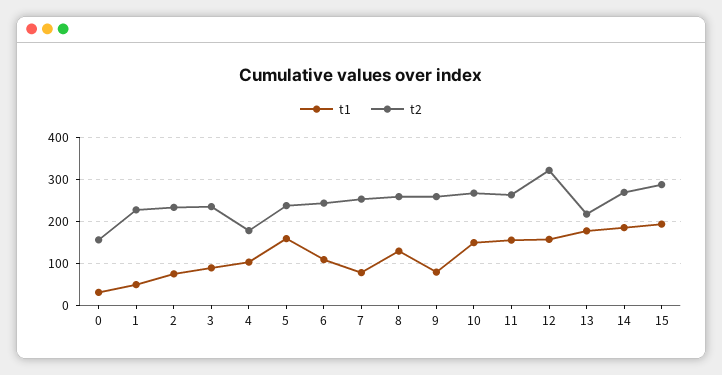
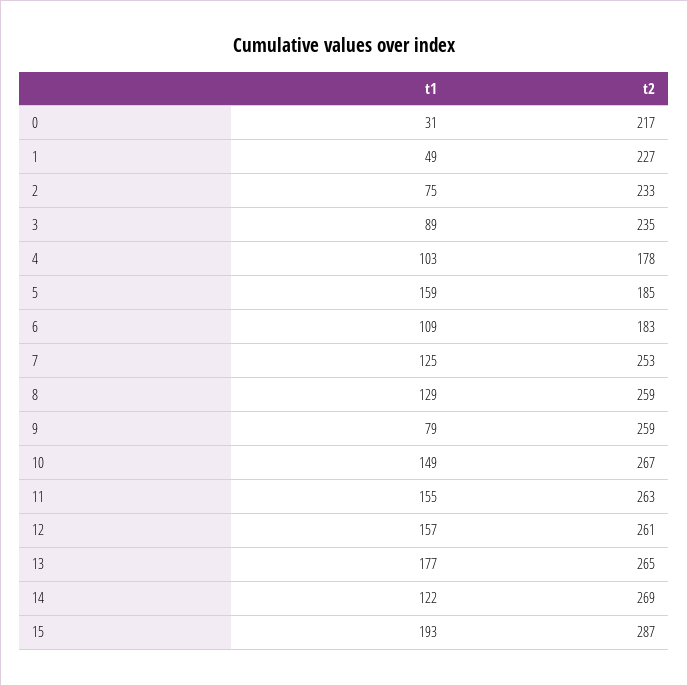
  {
    "t1": {
      "0": 31,
      "1": 49,
      "2": 75,
      "3": 89,
      "4": 103,
      "5": 159,
      "6": 109,
-     "7": 80,
+     "7": 125,
      "8": 129,
      "9": 79,
      "10": 149,
      "11": 155,
      "12": 157,
      "13": 177,
-     "14": 180,
+     "14": 122,
      "15": 193
    },
    "t2": {
-     "0": 160,
+     "0": 217,
      "1": 227,
      "2": 233,
      "3": 235,
      "4": 178,
-     "5": 240,
+     "5": 185,
-     "6": 240,
+     "6": 183,
      "7": 253,
      "8": 259,
      "9": 259,
      "10": 267,
      "11": 263,
-     "12": 320,
+     "12": 261,
-     "13": 220,
+     "13": 265,
      "14": 269,
      "15": 287
    }
  }

